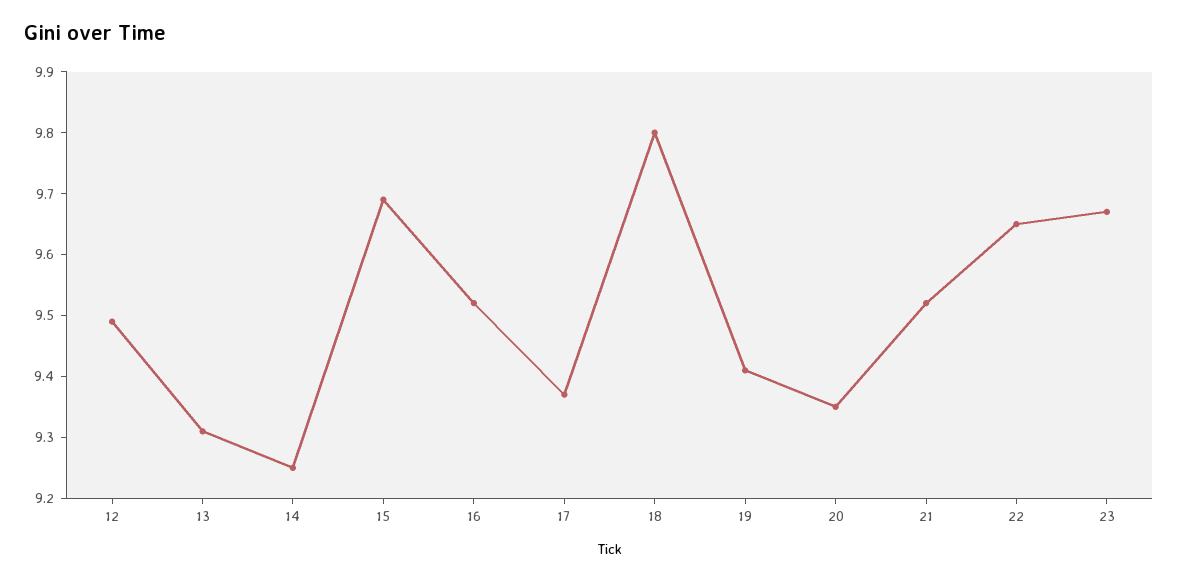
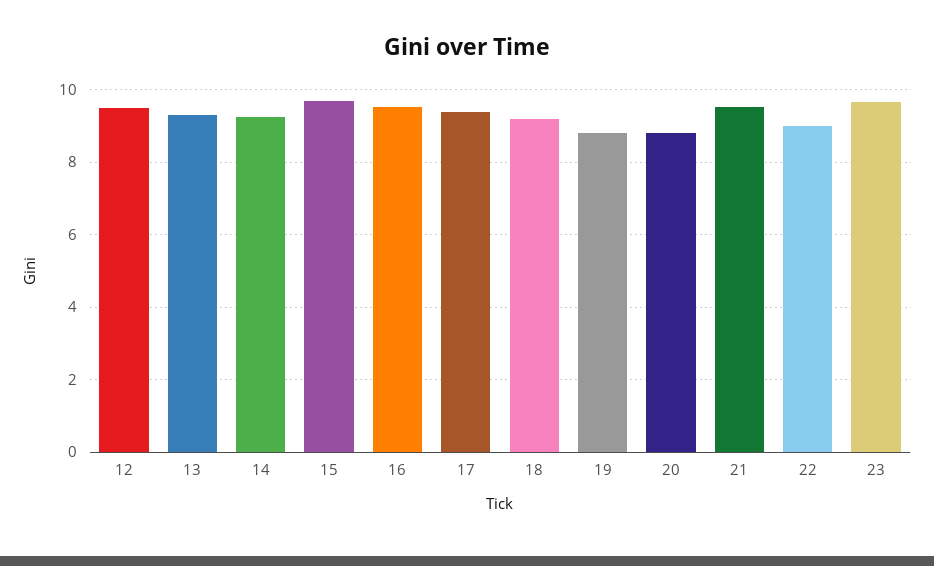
  {
    "12": 9.5,
    "13": 9.3,
    "14": 9.25,
    "15": 9.7,
    "16": 9.5,
    "17": 9.35,
-   "18": 9.8,
+   "18": 9.2,
-   "19": 9.4,
+   "19": 8.8,
-   "20": 9.35,
+   "20": 8.8,
    "21": 9.5,
-   "22": 9.65,
+   "22": 9,
    "23": 9.65
  }

